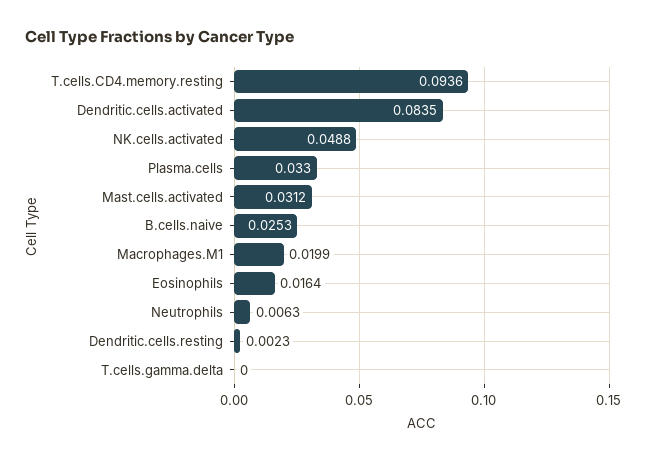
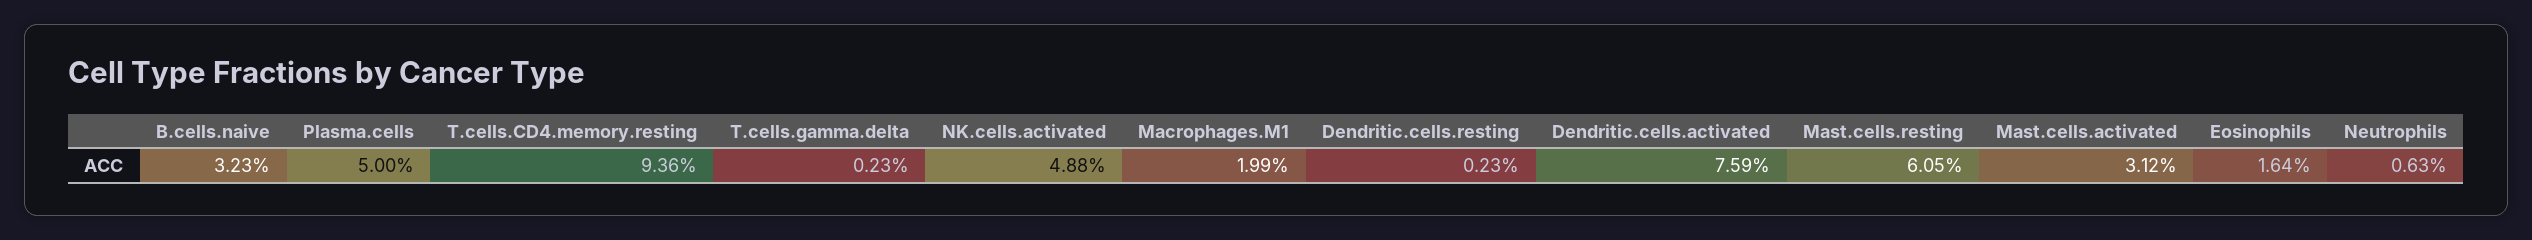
  {
    "T.cells.CD4.memory.resting": 0.0936,
-   "Dendritic.cells.activated": 0.0835,
+   "Dendritic.cells.activated": 0.0759,
    "NK.cells.activated": 0.0488,
-   "Plasma.cells": 0.033,
+   "Plasma.cells": 0.05,
    "Mast.cells.activated": 0.0312,
-   "B.cells.naive": 0.0253,
+   "B.cells.naive": 0.0323,
    "Macrophages.M1": 0.0199,
    "Eosinophils": 0.0164,
    "Neutrophils": 0.0063,
    "Dendritic.cells.resting": 0.0023,
-   "T.cells.gamma.delta": 0
+   "T.cells.gamma.delta": 0.0023,
+   "Mast.cells.resting": 0.0605
  }

